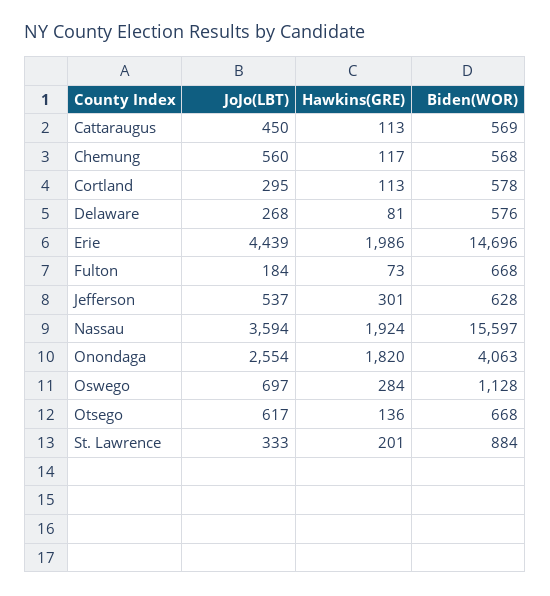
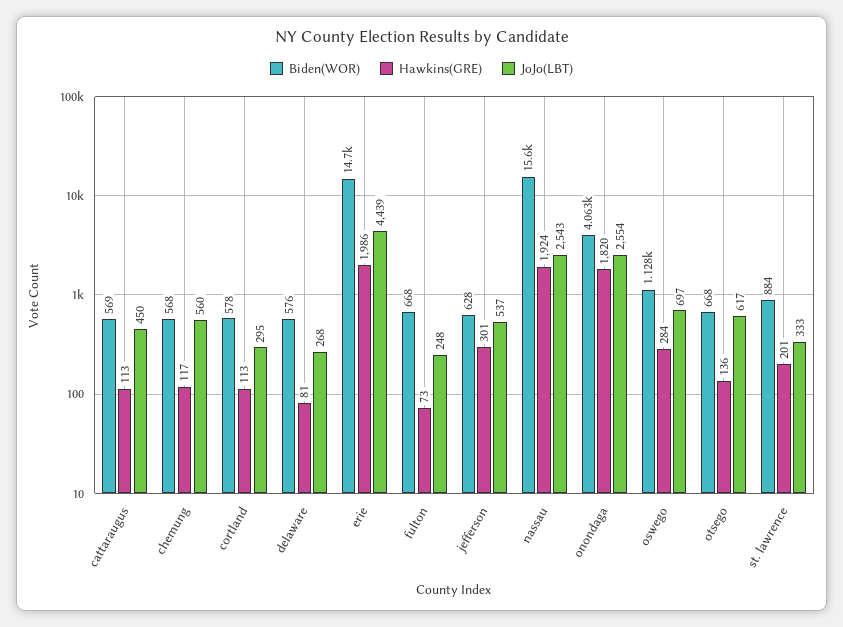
  {
    "JoJo(LBT)": {
      "Cattaraugus": 450,
      "Chemung": 560,
      "Cortland": 295,
      "Delaware": 268,
      "Erie": 4439,
-     "Fulton": 184,
+     "Fulton": 248,
      "Jefferson": 537,
-     "Nassau": 3594,
+     "Nassau": 2543,
      "Onondaga": 2554,
      "Oswego": 697,
      "Otsego": 617,
      "St. Lawrence": 333
    },
    "Hawkins(GRE)": {
      "Cattaraugus": 113,
      "Chemung": 117,
      "Cortland": 113,
      "Delaware": 81,
      "Erie": 1986,
      "Fulton": 73,
      "Jefferson": 301,
      "Nassau": 1924,
      "Onondaga": 1820,
      "Oswego": 284,
      "Otsego": 136,
      "St. Lawrence": 201
    },
    "Biden(WOR)": {
      "Cattaraugus": 569,
      "Chemung": 568,
      "Cortland": 578,
      "Delaware": 576,
      "Erie": 14696,
      "Fulton": 668,
      "Jefferson": 628,
      "Nassau": 15597,
      "Onondaga": 4063,
      "Oswego": 1128,
      "Otsego": 668,
      "St. Lawrence": 884
    }
  }

